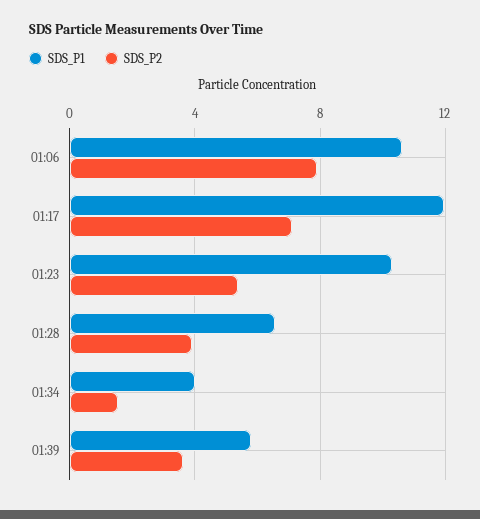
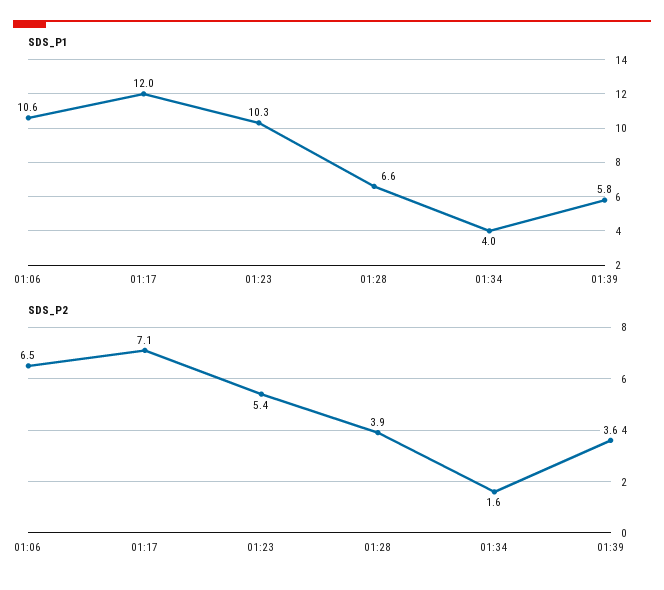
  {
    "SDS_P1": {
      "01:06": 10.6,
      "01:17": 12,
      "01:23": 10.3,
      "01:28": 6.6,
      "01:34": 4,
      "01:39": 5.8
    },
    "SDS_P2": {
-     "01:06": 8,
+     "01:06": 6.5,
      "01:17": 7.1,
      "01:23": 5.4,
      "01:28": 3.9,
      "01:34": 1.6,
      "01:39": 3.6
    }
  }

